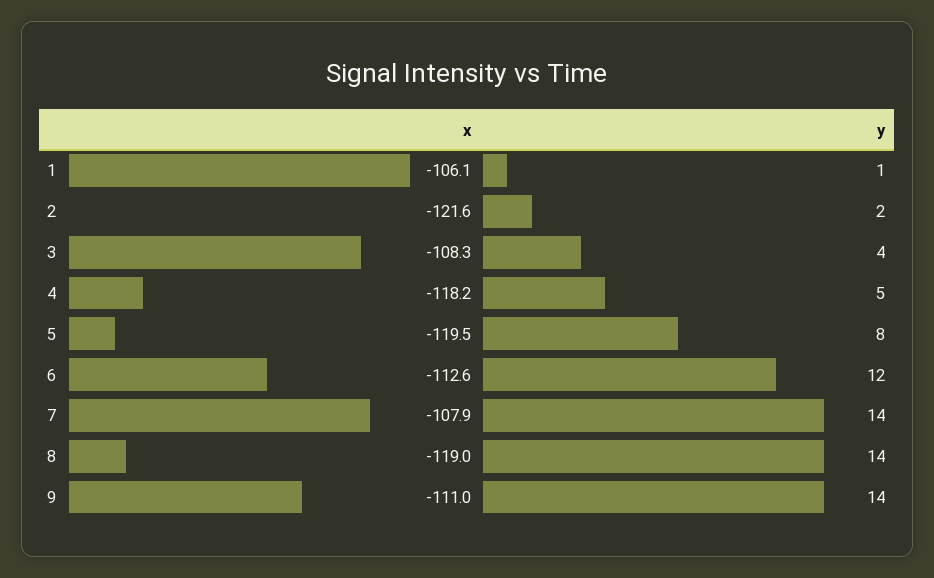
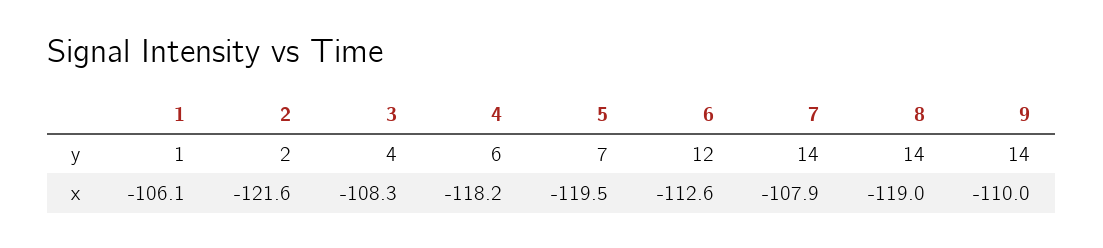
  {
    "x": {
      "1": -106.1,
      "2": -121.6,
      "3": -108.3,
      "4": -118.2,
      "5": -119.5,
      "6": -112.6,
      "7": -107.9,
      "8": -119,
-     "9": -111
+     "9": -110
    },
    "y": {
      "1": 1,
      "2": 2,
      "3": 4,
-     "4": 5,
+     "4": 6,
-     "5": 8,
+     "5": 7,
      "6": 12,
      "7": 14,
      "8": 14,
      "9": 14
    }
  }

